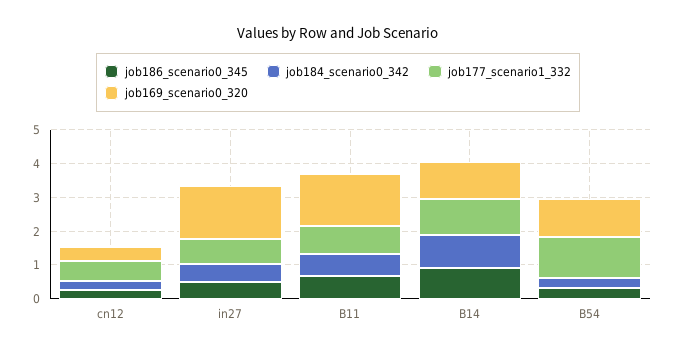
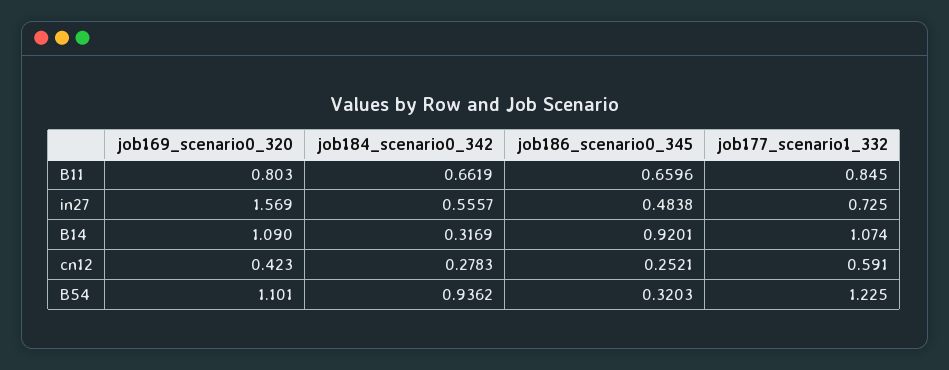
  {
    "job186_scenario0_345": {
      "cn12": 0.2521,
      "in27": 0.4838,
      "B11": 0.6596,
      "B14": 0.9201,
      "B54": 0.3203
    },
    "job184_scenario0_342": {
      "cn12": 0.2783,
      "in27": 0.5557,
      "B11": 0.6619,
-     "B14": 1,
+     "B14": 0.3169,
-     "B54": 0.25
+     "B54": 0.9362
    },
    "job177_scenario1_332": {
      "cn12": 0.591,
      "in27": 0.725,
      "B11": 0.845,
      "B14": 1.074,
      "B54": 1.225
    },
    "job169_scenario0_320": {
      "cn12": 0.423,
      "in27": 1.569,
-     "B11": 1.5,
+     "B11": 0.803,
      "B14": 1.09,
      "B54": 1.101
    }
  }

